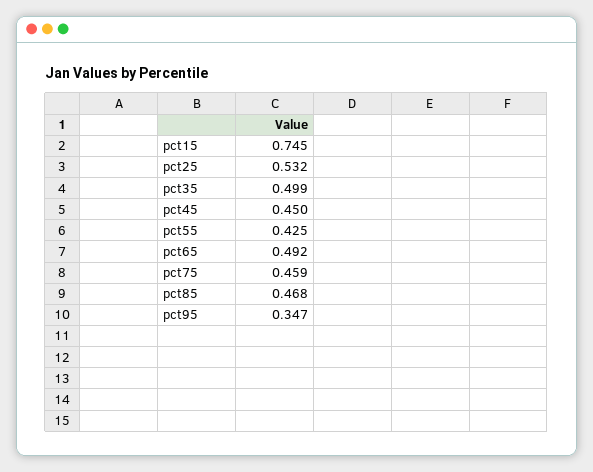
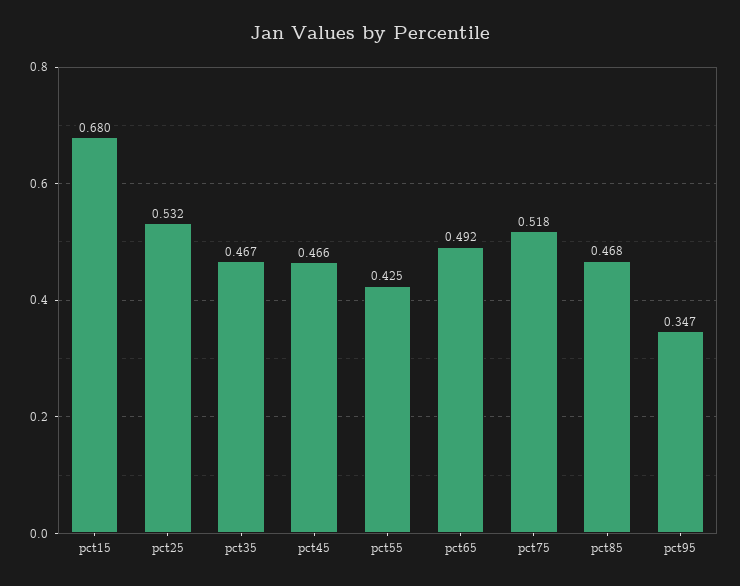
  {
-   "pct15": 0.745,
+   "pct15": 0.68,
    "pct25": 0.532,
-   "pct35": 0.499,
+   "pct35": 0.467,
-   "pct45": 0.45,
+   "pct45": 0.466,
    "pct55": 0.425,
    "pct65": 0.492,
-   "pct75": 0.459,
+   "pct75": 0.518,
    "pct85": 0.468,
    "pct95": 0.347
  }

